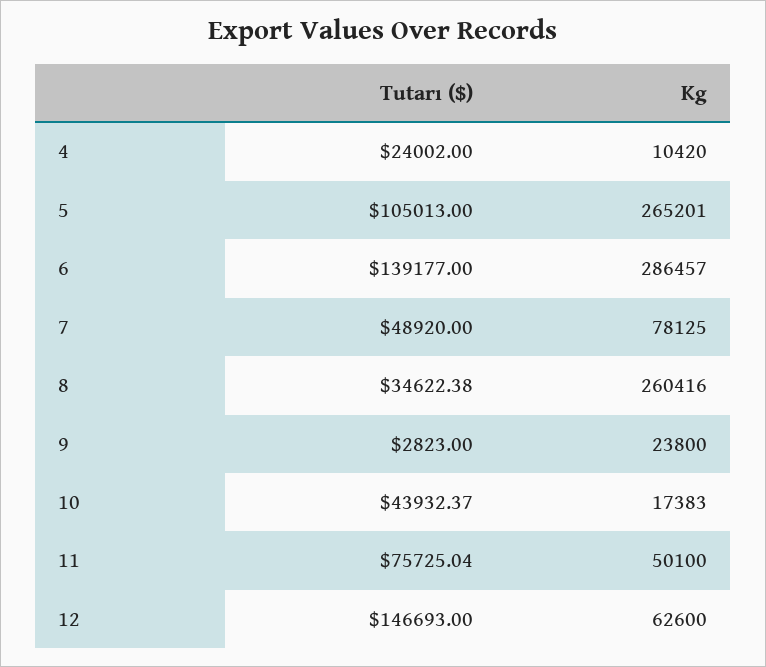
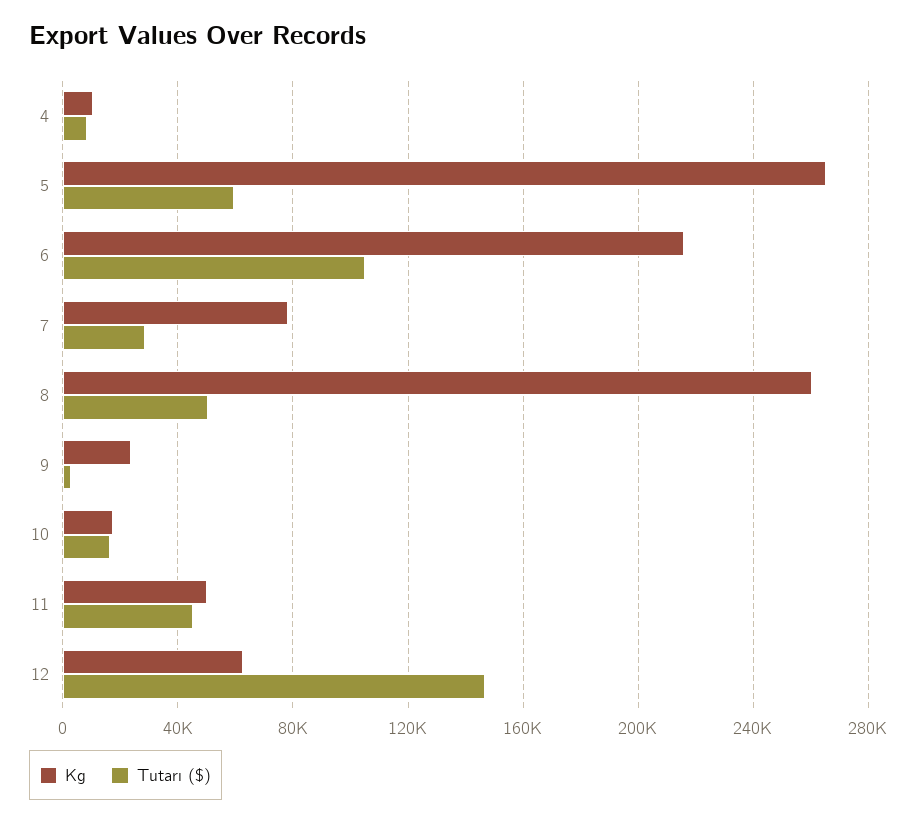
  {
    "Tutarı ($)": {
-     "4": 24002,
+     "4": 10000,
-     "5": 105013,
+     "5": 60000,
-     "6": 139177,
+     "6": 105000,
-     "7": 48920,
+     "7": 30000,
-     "8": 34622.38,
+     "8": 50000,
      "9": 2823,
-     "10": 43932.37,
+     "10": 15000,
-     "11": 75725.04,
+     "11": 45000,
      "12": 146693
    },
    "Kg": {
      "4": 10420,
      "5": 265201,
-     "6": 286457,
+     "6": 215000,
      "7": 78125,
      "8": 260416,
      "9": 23800,
      "10": 17383,
      "11": 50100,
      "12": 62600
    }
  }

